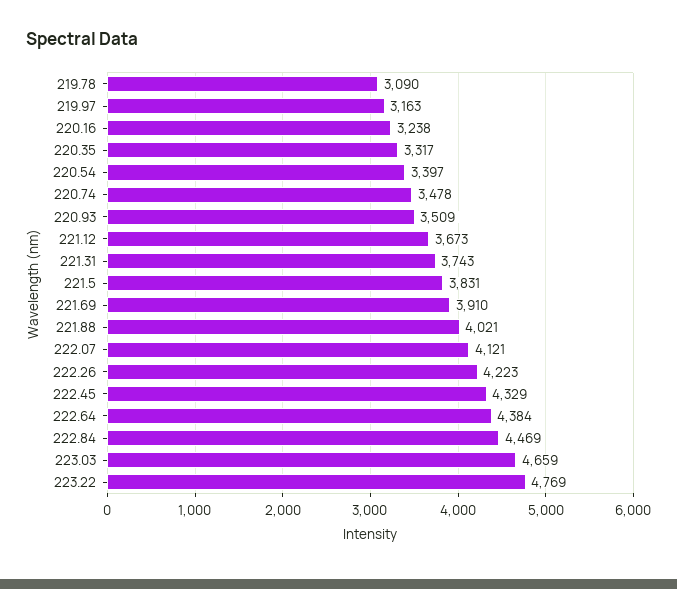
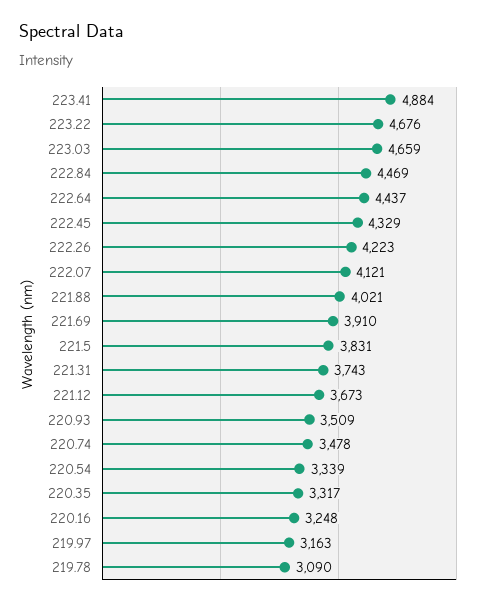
  {
    "219.78": 3090,
    "219.97": 3163,
-   "220.16": 3238,
+   "220.16": 3248,
    "220.35": 3317,
-   "220.54": 3397,
+   "220.54": 3339,
    "220.74": 3478,
    "220.93": 3509,
    "221.12": 3673,
    "221.31": 3743,
    "221.5": 3831,
    "221.69": 3910,
    "221.88": 4021,
    "222.07": 4121,
    "222.26": 4223,
    "222.45": 4329,
-   "222.64": 4384,
+   "222.64": 4437,
    "222.84": 4469,
    "223.03": 4659,
-   "223.22": 4769
+   "223.22": 4676,
+   "223.41": 4884
  }

